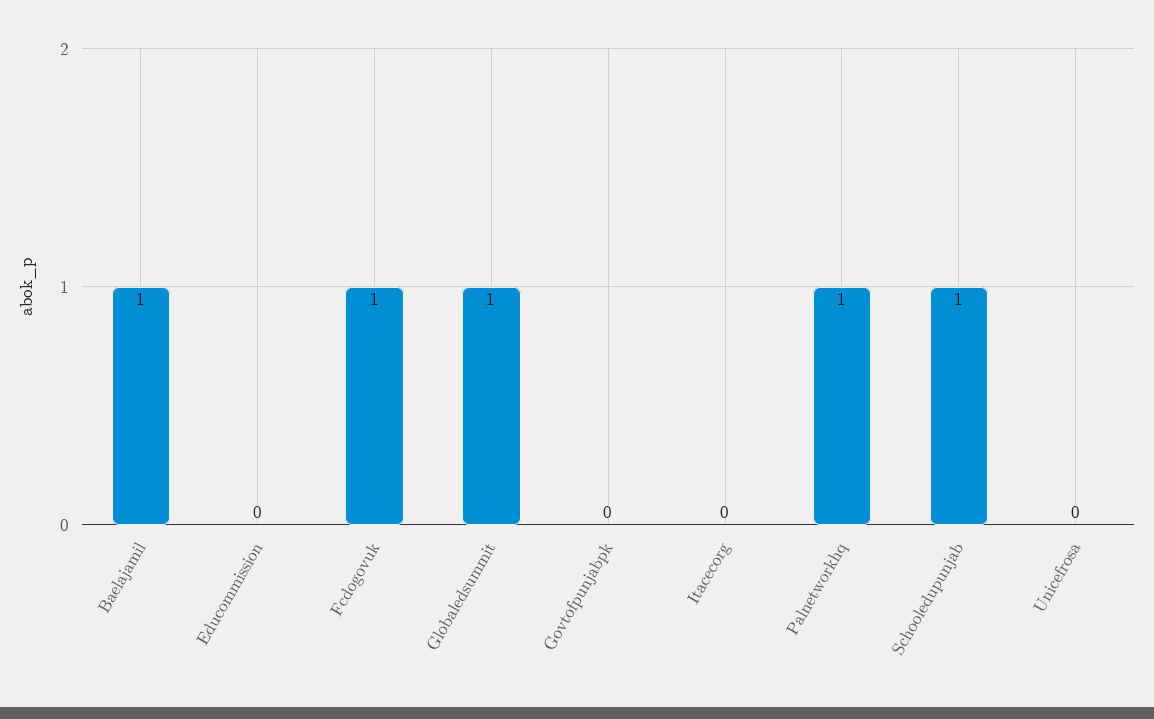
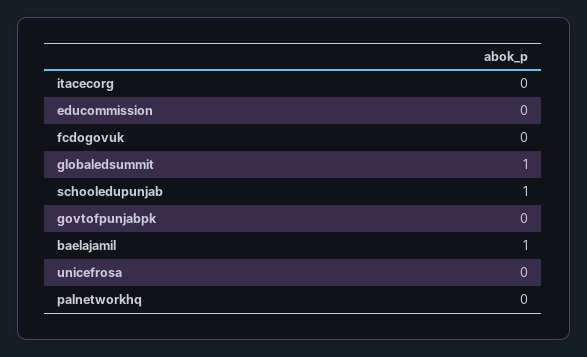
  {
    "Baelajamil": 1,
    "Educommission": 0,
-   "Fcdogovuk": 1,
+   "Fcdogovuk": 0,
    "Globaledsummit": 1,
    "Govtofpunjabpk": 0,
    "Itacecorg": 0,
-   "Palnetworkhq": 1,
+   "Palnetworkhq": 0,
    "Schooledupunjab": 1,
    "Unicefrosa": 0
  }

